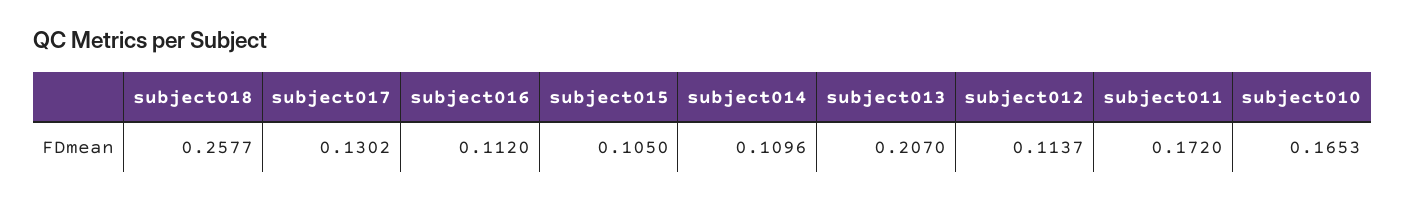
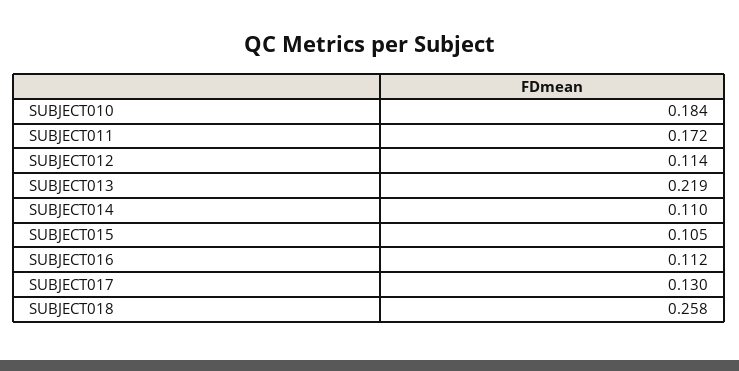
  {
    "subject018": 0.2577,
    "subject017": 0.1302,
    "subject016": 0.112,
    "subject015": 0.105,
    "subject014": 0.1096,
-   "subject013": 0.207,
+   "subject013": 0.219,
    "subject012": 0.1137,
    "subject011": 0.172,
-   "subject010": 0.1653
+   "subject010": 0.184
  }

